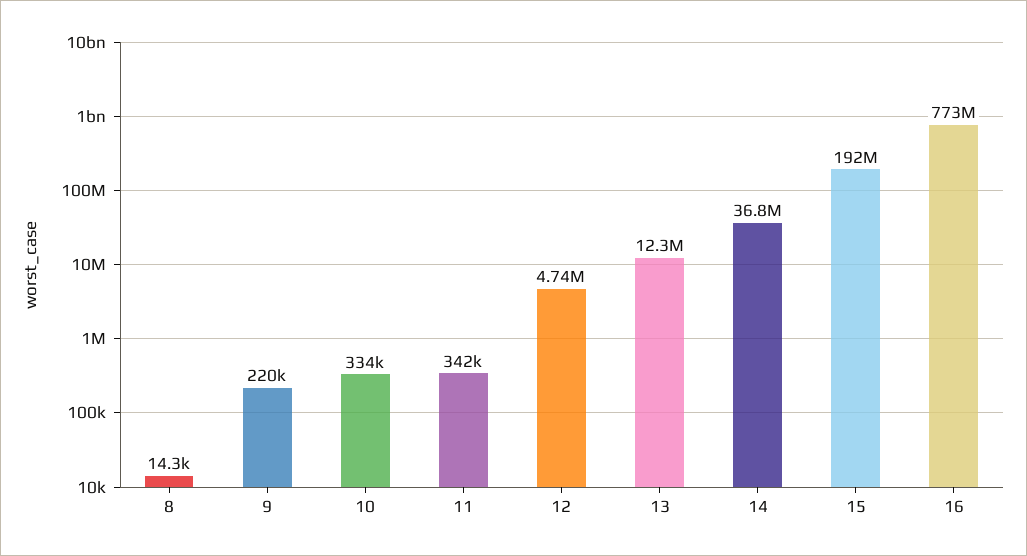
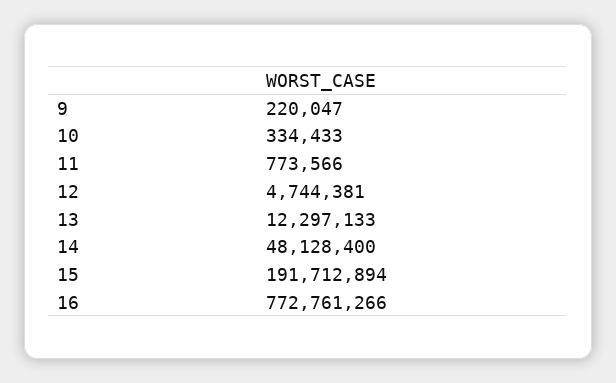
  {
-   "8": 14300,
    "9": 220047,
    "10": 334433,
-   "11": 342000,
+   "11": 773566,
    "12": 4744381,
    "13": 12297133,
-   "14": 36800000,
+   "14": 48128400,
    "15": 191712894,
    "16": 772761266
  }

